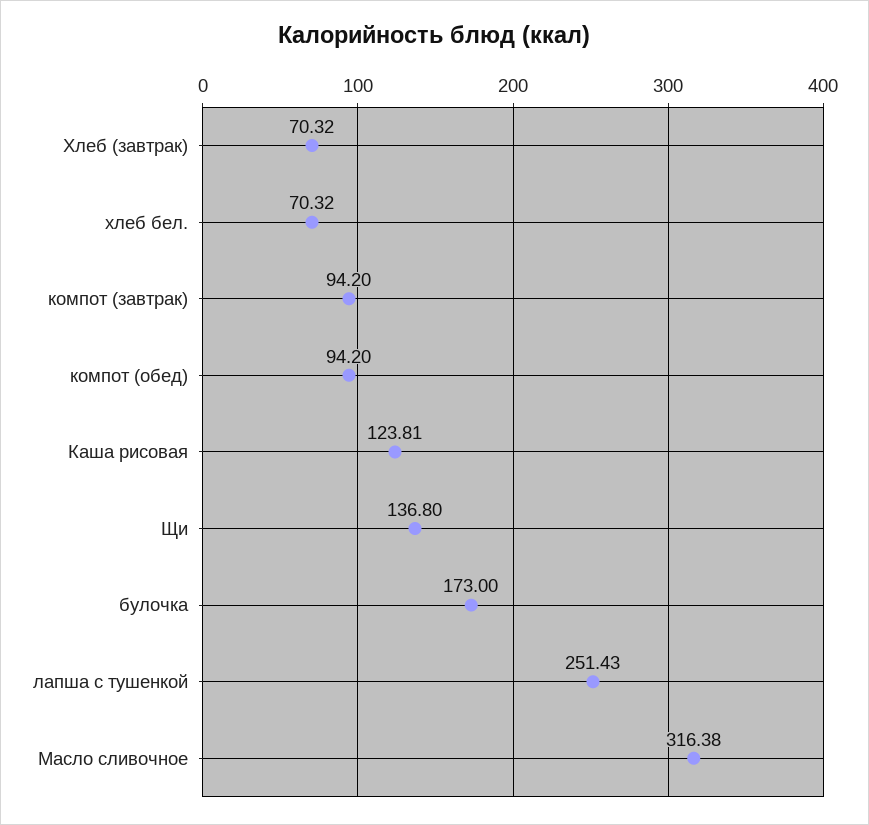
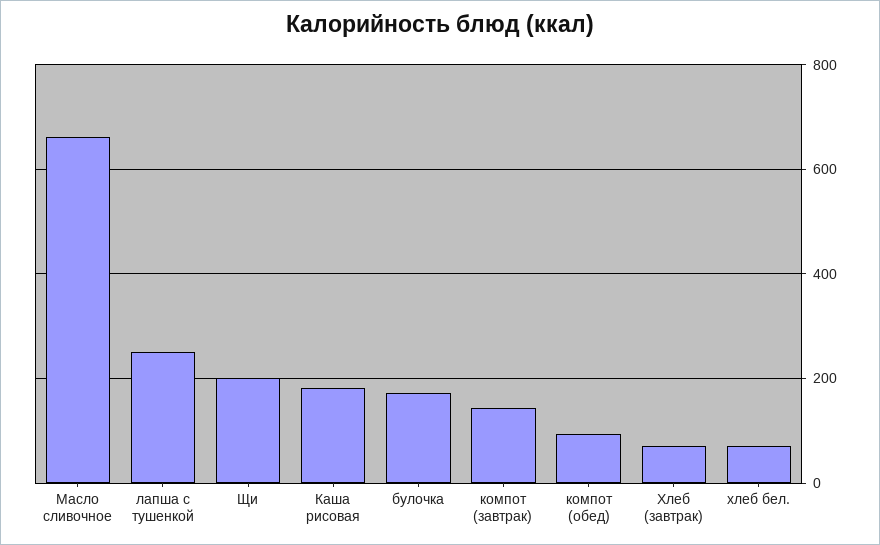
  {
    "Хлеб (завтрак)": 70.32,
    "хлеб бел.": 70.32,
-   "компот (завтрак)": 94.2,
+   "компот (завтрак)": 140,
    "компот (обед)": 94.2,
-   "Каша рисовая": 123.81,
+   "Каша рисовая": 180,
-   "Щи": 136.8,
+   "Щи": 200,
    "булочка": 173,
    "лапша с тушенкой": 251.43,
-   "Масло сливочное": 316.38
+   "Масло сливочное": 660
  }

